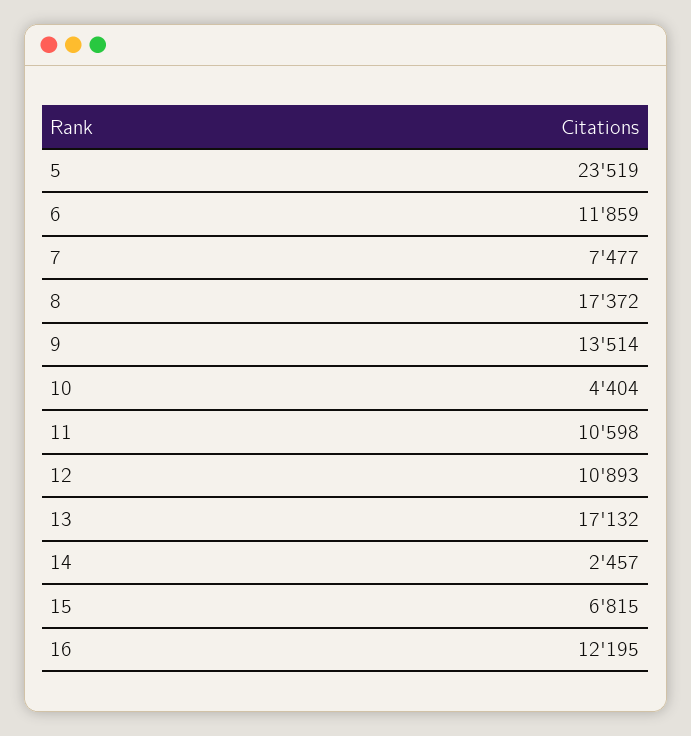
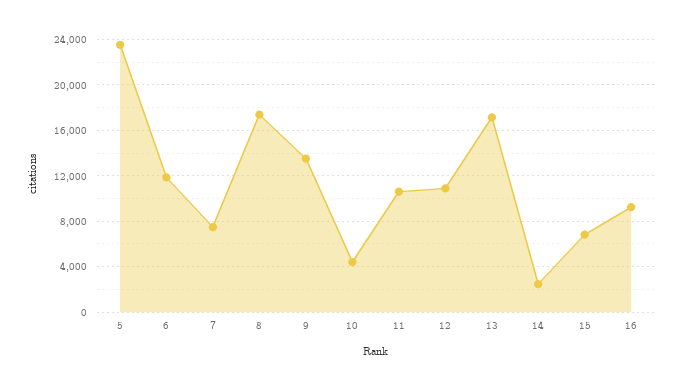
  {
    "5": 23519,
    "6": 11859,
    "7": 7477,
    "8": 17372,
    "9": 13514,
    "10": 4404,
    "11": 10598,
    "12": 10893,
    "13": 17132,
    "14": 2457,
    "15": 6815,
-   "16": 12195
+   "16": 9000
  }

